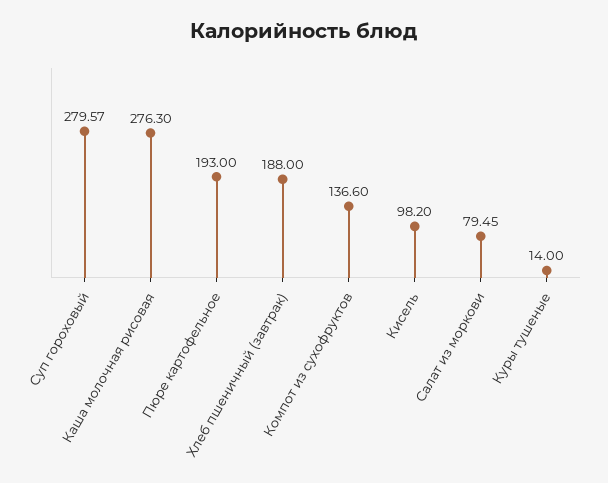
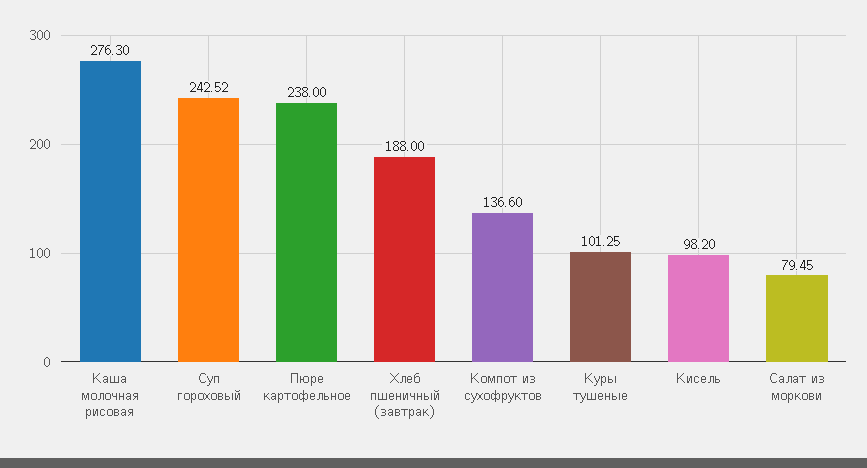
  {
-   "Суп гороховый": 279.57,
+   "Суп гороховый": 242.52,
    "Каша молочная рисовая": 276.3,
-   "Пюре картофельное": 193,
+   "Пюре картофельное": 238,
    "Хлеб пшеничный (завтрак)": 188,
    "Компот из сухофруктов": 136.6,
    "Кисель": 98.2,
    "Салат из моркови": 79.45,
-   "Куры тушеные": 14
+   "Куры тушеные": 101.25
  }

